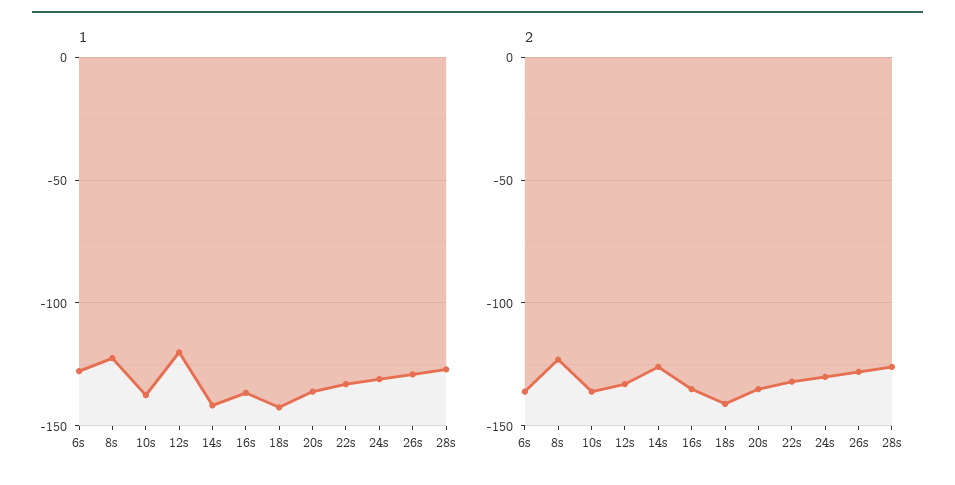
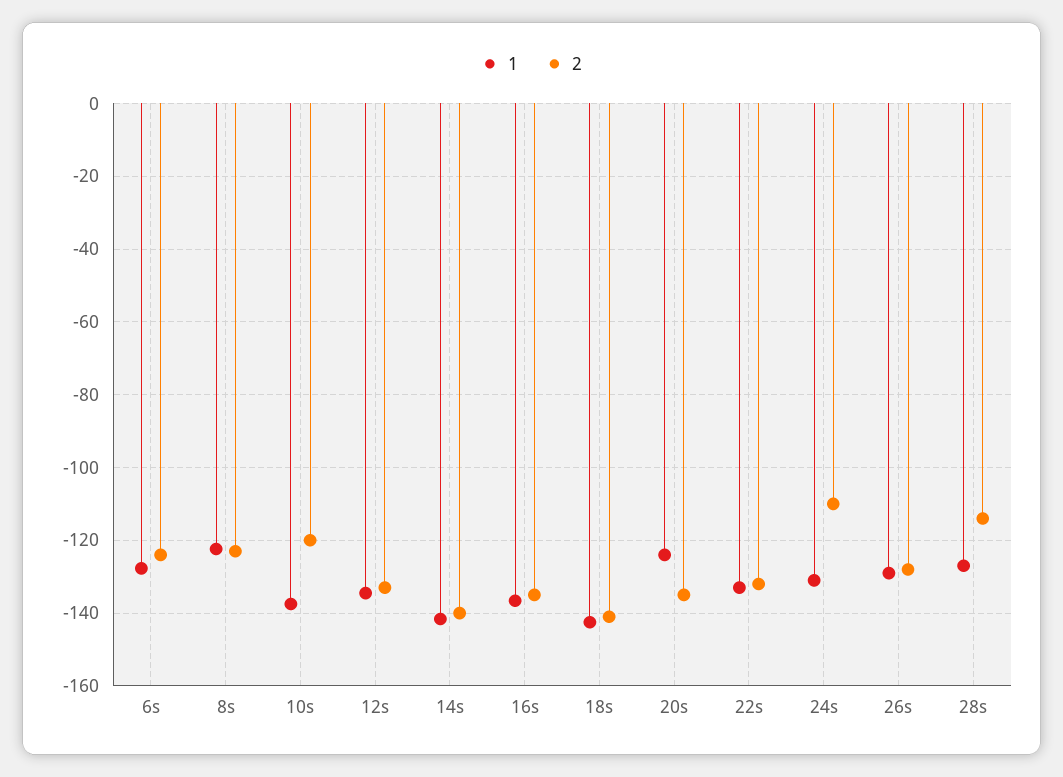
  {
    "1": {
      "6s": -128,
      "8s": -122,
      "10s": -138,
-     "12s": -120,
+     "12s": -134,
      "14s": -142,
      "16s": -136,
      "18s": -142,
-     "20s": -135,
+     "20s": -124,
      "22s": -134,
      "24s": -132,
      "26s": -130,
      "28s": -128
    },
    "2": {
-     "6s": -135,
+     "6s": -124,
      "8s": -124,
-     "10s": -135,
+     "10s": -120,
      "12s": -134,
-     "14s": -125,
+     "14s": -140,
      "16s": -136,
      "18s": -142,
      "20s": -136,
      "22s": -132,
-     "24s": -130,
+     "24s": -110,
      "26s": -128,
-     "28s": -125
+     "28s": -114
    }
  }

